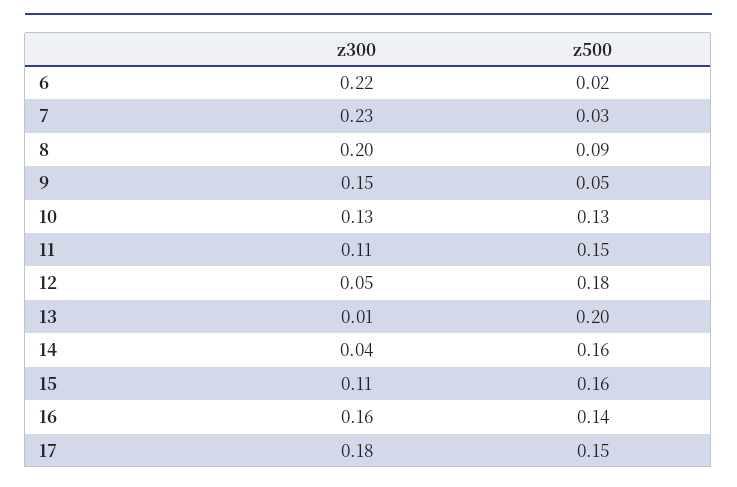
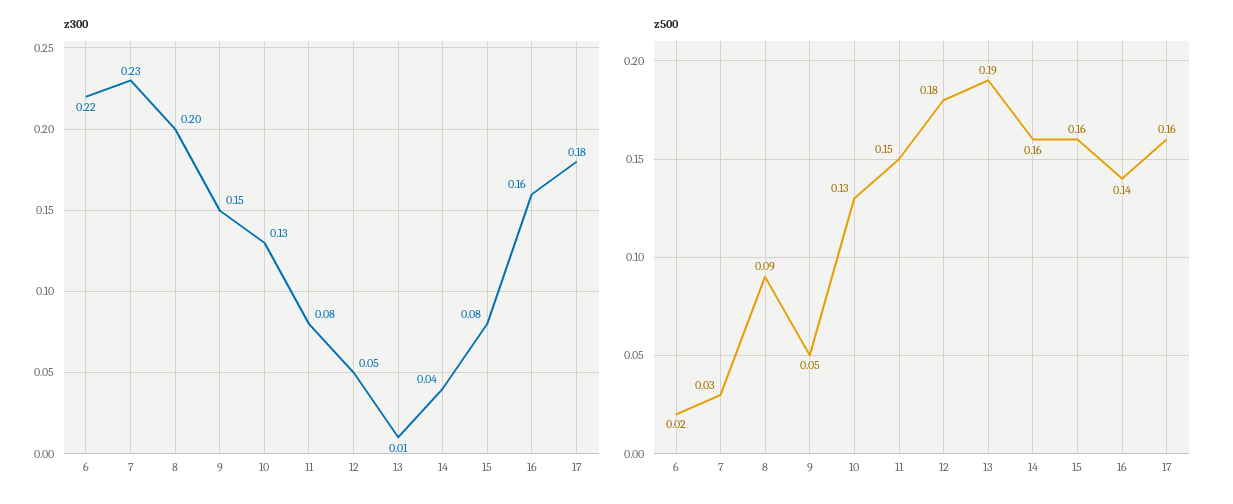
  {
    "z300": {
      "6": 0.22,
      "7": 0.23,
      "8": 0.2,
      "9": 0.15,
      "10": 0.13,
-     "11": 0.11,
+     "11": 0.08,
      "12": 0.05,
      "13": 0.01,
      "14": 0.04,
-     "15": 0.11,
+     "15": 0.08,
      "16": 0.16,
      "17": 0.18
    },
    "z500": {
      "6": 0.02,
      "7": 0.03,
      "8": 0.09,
      "9": 0.05,
      "10": 0.13,
      "11": 0.15,
      "12": 0.18,
-     "13": 0.2,
+     "13": 0.19,
      "14": 0.16,
      "15": 0.16,
      "16": 0.14,
-     "17": 0.15
+     "17": 0.16
    }
  }

